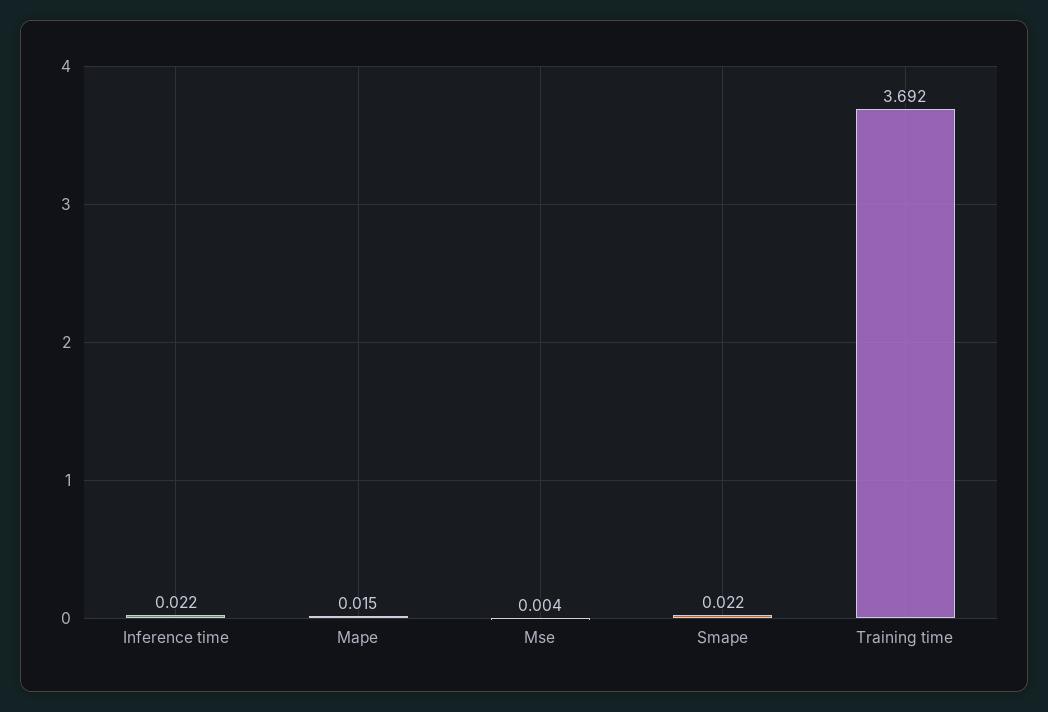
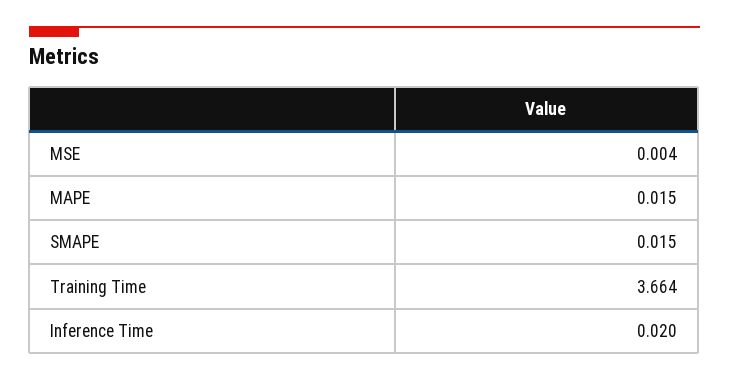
  {
-   "Inference time": 0.022,
+   "Inference time": 0.02,
    "Mape": 0.015,
    "Mse": 0.004,
-   "Smape": 0.022,
+   "Smape": 0.015,
-   "Training time": 3.692
+   "Training time": 3.664
  }

